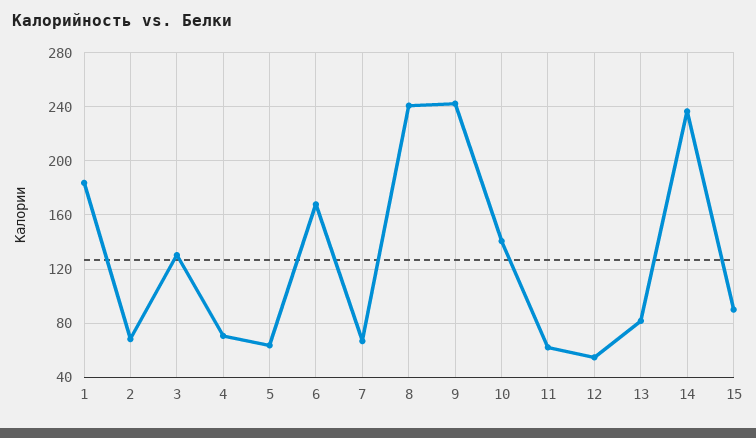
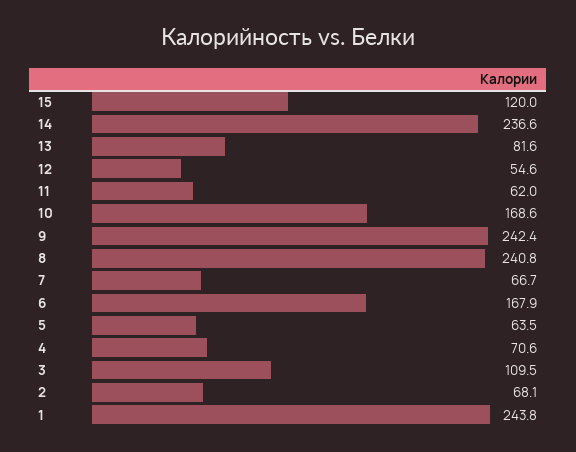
  {
-   "1": 185,
+   "1": 243.8,
    "2": 68.1,
-   "3": 130,
+   "3": 109.5,
    "4": 70.6,
    "5": 63.5,
    "6": 167.9,
    "7": 66.7,
    "8": 240.8,
    "9": 242.4,
-   "10": 140,
+   "10": 168.6,
    "11": 62,
    "12": 54.6,
    "13": 81.6,
    "14": 236.6,
-   "15": 90
+   "15": 120
  }

